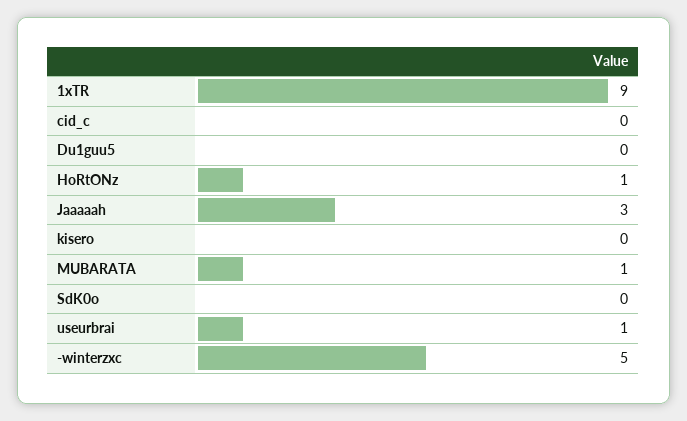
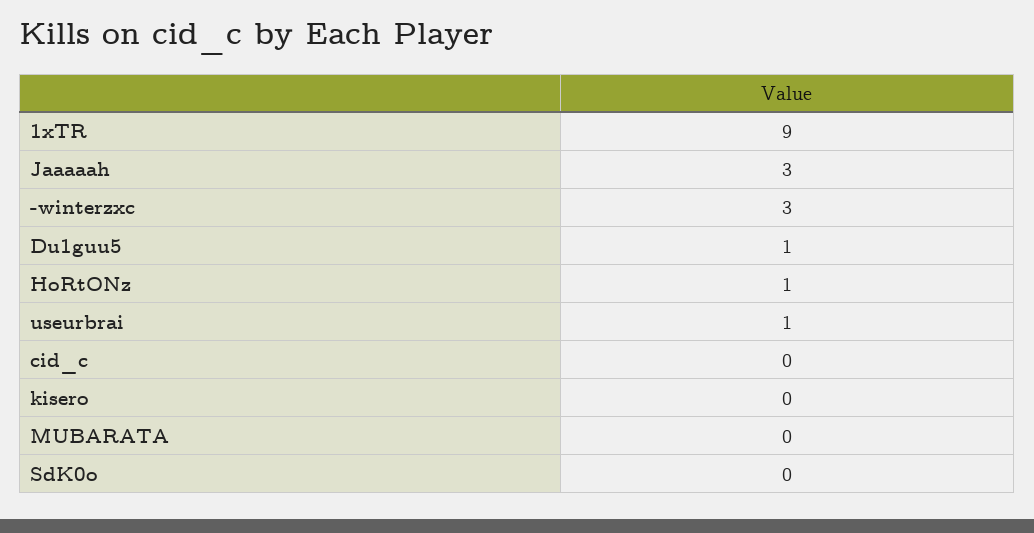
  {
    "1xTR": 9,
    "cid_c": 0,
-   "Du1guu5": 0,
+   "Du1guu5": 1,
    "HoRtONz": 1,
    "Jaaaaah": 3,
    "kisero": 0,
-   "MUBARATA": 1,
+   "MUBARATA": 0,
    "SdK0o": 0,
    "useurbrai": 1,
-   "-winterzxc": 5
+   "-winterzxc": 3
  }

